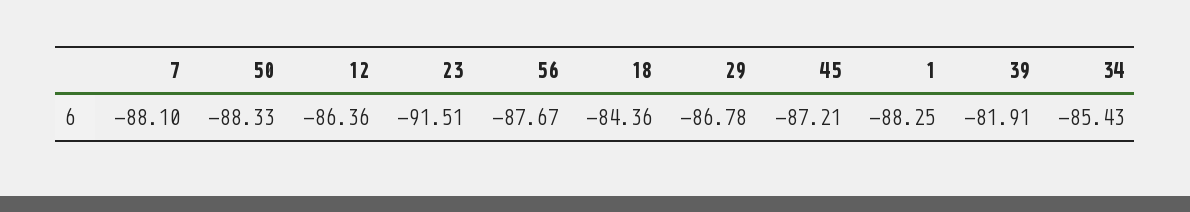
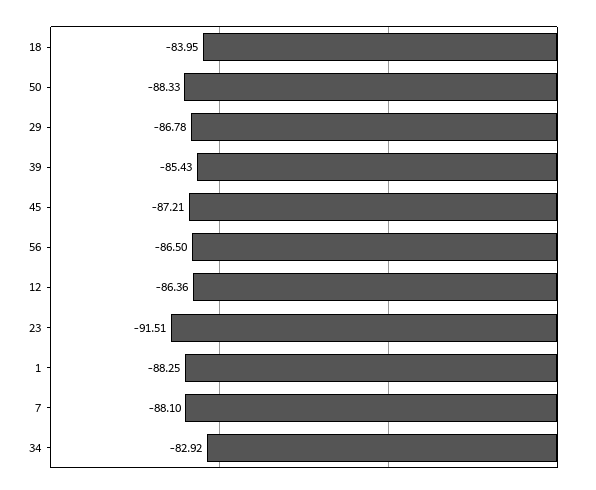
  {
    "7": -88.1,
    "50": -88.33,
    "12": -86.36,
    "23": -91.51,
-   "56": -87.67,
+   "56": -86.5,
-   "18": -84.36,
+   "18": -83.95,
    "29": -86.78,
    "45": -87.21,
    "1": -88.25,
-   "39": -81.91,
+   "39": -85.43,
-   "34": -85.43
+   "34": -82.92
  }

